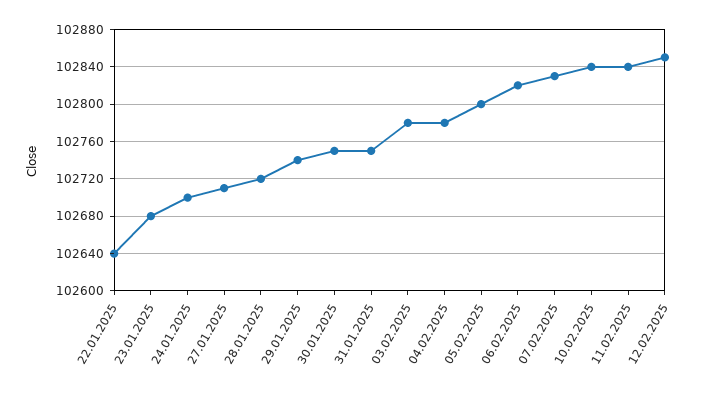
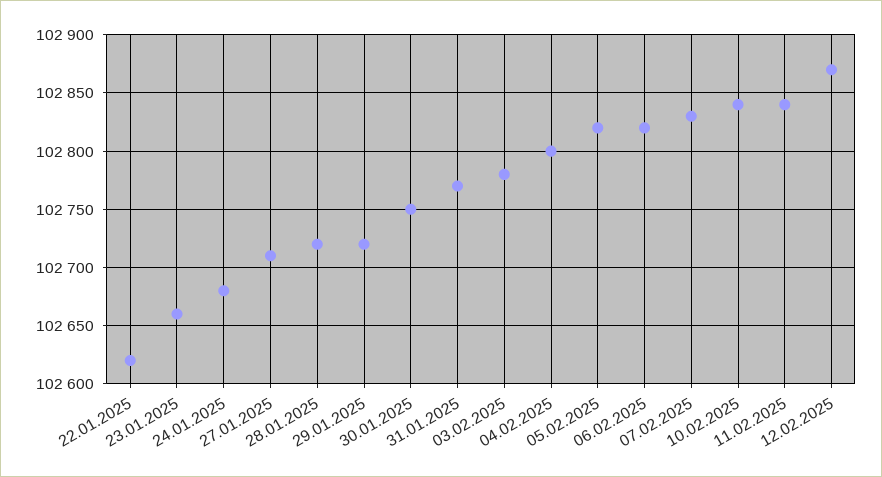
  {
-   "22.01.2025": 102640,
+   "22.01.2025": 102620,
-   "23.01.2025": 102680,
+   "23.01.2025": 102660,
-   "24.01.2025": 102700,
+   "24.01.2025": 102680,
    "27.01.2025": 102710,
    "28.01.2025": 102720,
-   "29.01.2025": 102740,
+   "29.01.2025": 102720,
    "30.01.2025": 102750,
-   "31.01.2025": 102750,
+   "31.01.2025": 102770,
    "03.02.2025": 102780,
-   "04.02.2025": 102780,
+   "04.02.2025": 102800,
-   "05.02.2025": 102800,
+   "05.02.2025": 102820,
    "06.02.2025": 102820,
    "07.02.2025": 102830,
    "10.02.2025": 102840,
    "11.02.2025": 102840,
-   "12.02.2025": 102850
+   "12.02.2025": 102870
  }

